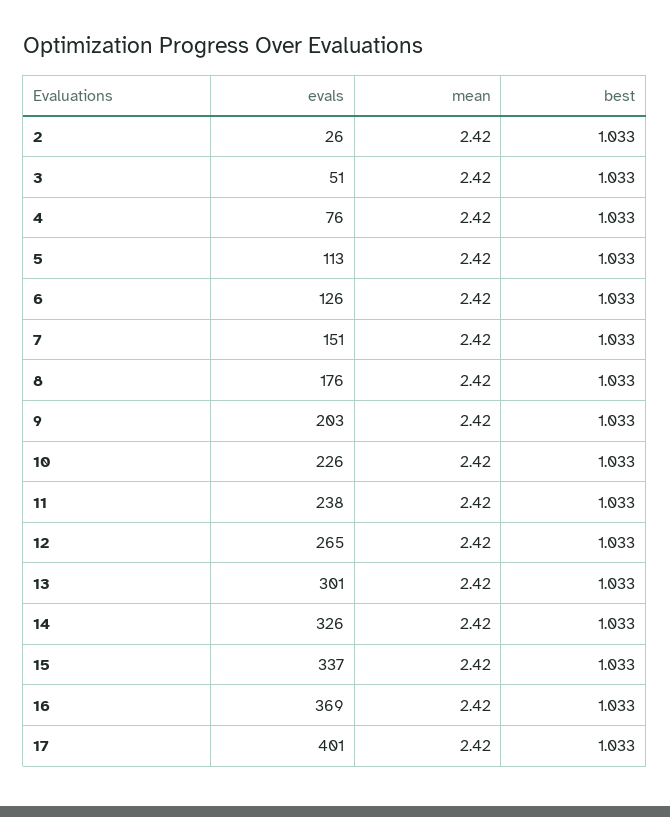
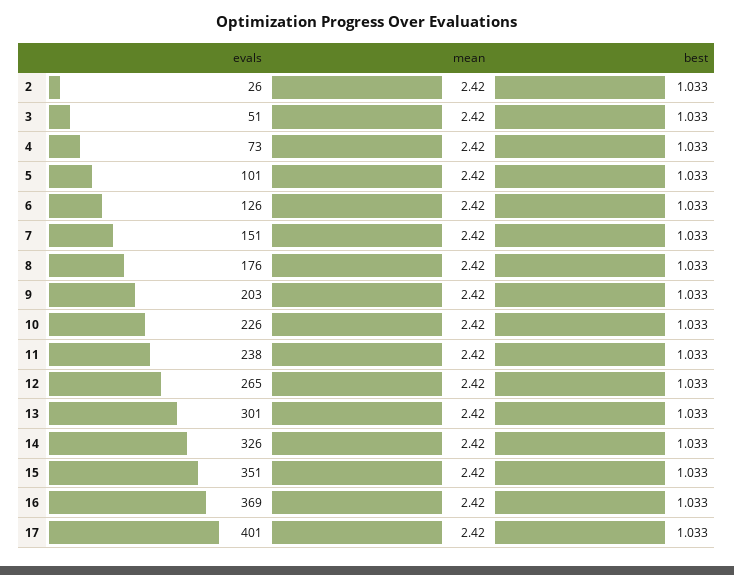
  {
    "evals": {
      "2": 26,
      "3": 51,
-     "4": 76,
+     "4": 73,
-     "5": 113,
+     "5": 101,
      "6": 126,
      "7": 151,
      "8": 176,
      "9": 203,
      "10": 226,
      "11": 238,
      "12": 265,
      "13": 301,
      "14": 326,
-     "15": 337,
+     "15": 351,
      "16": 369,
      "17": 401
    },
    "mean": {
      "2": 2.42,
      "3": 2.42,
      "4": 2.42,
      "5": 2.42,
      "6": 2.42,
      "7": 2.42,
      "8": 2.42,
      "9": 2.42,
      "10": 2.42,
      "11": 2.42,
      "12": 2.42,
      "13": 2.42,
      "14": 2.42,
      "15": 2.42,
      "16": 2.42,
      "17": 2.42
    },
    "best": {
      "2": 1.033,
      "3": 1.033,
      "4": 1.033,
      "5": 1.033,
      "6": 1.033,
      "7": 1.033,
      "8": 1.033,
      "9": 1.033,
      "10": 1.033,
      "11": 1.033,
      "12": 1.033,
      "13": 1.033,
      "14": 1.033,
      "15": 1.033,
      "16": 1.033,
      "17": 1.033
    }
  }

